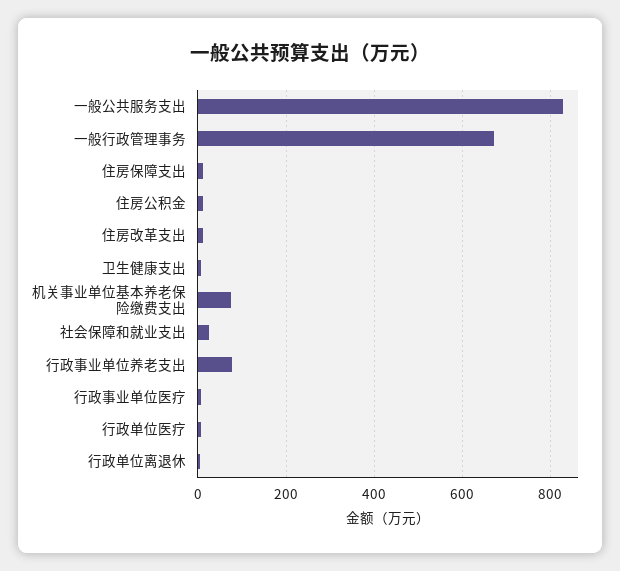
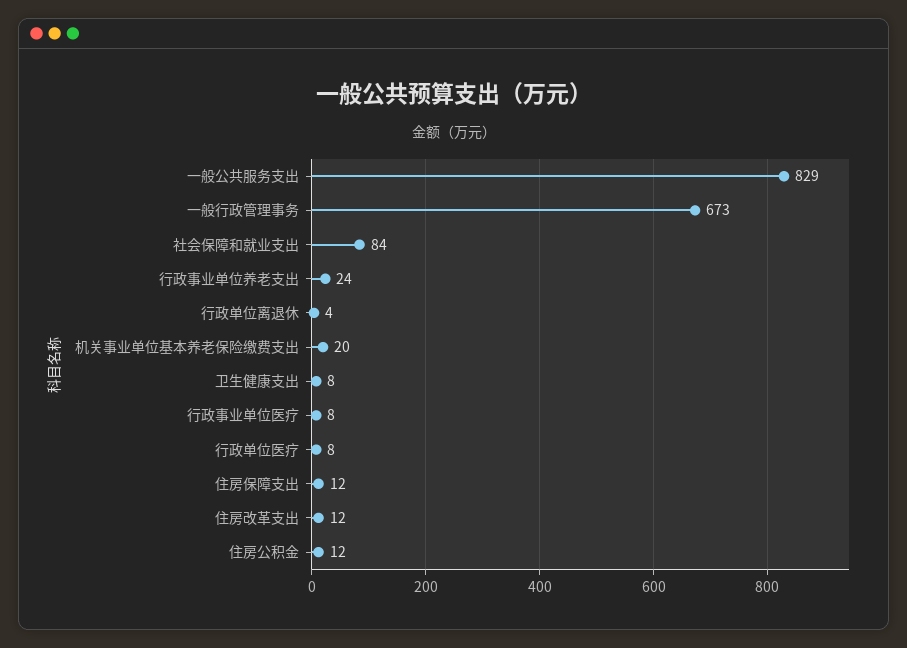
  {
    "一般公共服务支出": 829,
    "一般行政管理事务": 673,
    "住房保障支出": 12,
    "住房公积金": 12,
    "住房改革支出": 12,
    "卫生健康支出": 8,
-   "机关事业单位基本养老保险缴费支出": 80,
+   "机关事业单位基本养老保险缴费支出": 20,
-   "社会保障和就业支出": 20,
+   "社会保障和就业支出": 84,
-   "行政事业单位养老支出": 80,
+   "行政事业单位养老支出": 24,
    "行政事业单位医疗": 8,
    "行政单位医疗": 8,
    "行政单位离退休": 4
  }

